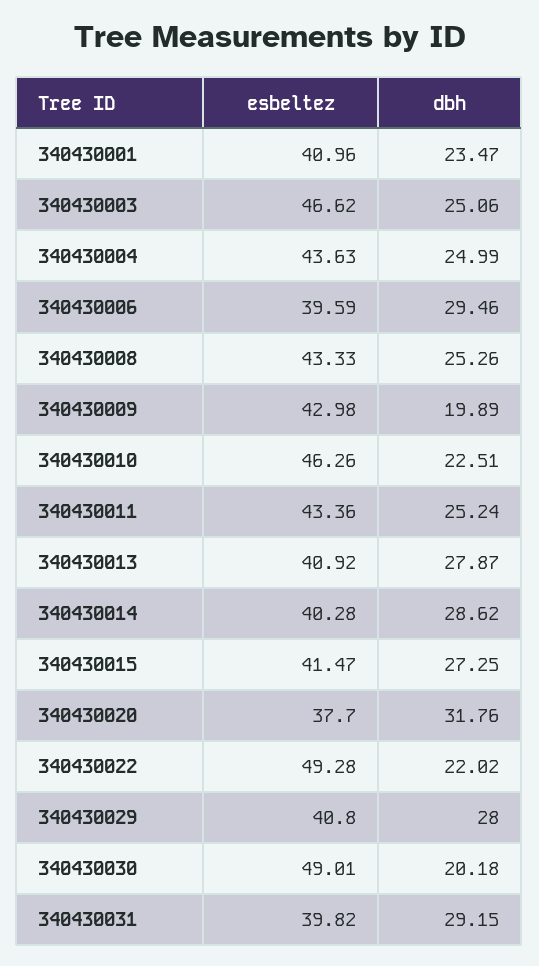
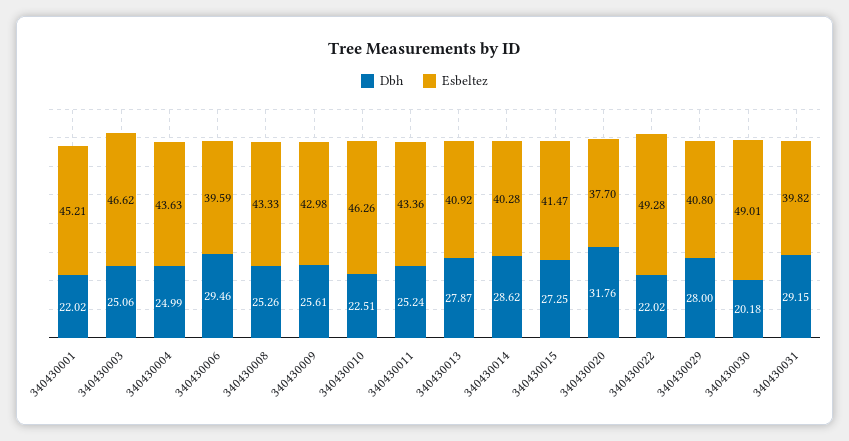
  {
    "esbeltez": {
-     "340430001": 40.96,
+     "340430001": 45.21,
      "340430003": 46.62,
      "340430004": 43.63,
      "340430006": 39.59,
      "340430008": 43.33,
      "340430009": 42.98,
      "340430010": 46.26,
      "340430011": 43.36,
      "340430013": 40.92,
      "340430014": 40.28,
      "340430015": 41.47,
      "340430020": 37.7,
      "340430022": 49.28,
      "340430029": 40.8,
      "340430030": 49.01,
      "340430031": 39.82
    },
    "dbh": {
-     "340430001": 23.47,
+     "340430001": 22.02,
      "340430003": 25.06,
      "340430004": 24.99,
      "340430006": 29.46,
      "340430008": 25.26,
-     "340430009": 19.89,
+     "340430009": 25.61,
      "340430010": 22.51,
      "340430011": 25.24,
      "340430013": 27.87,
      "340430014": 28.62,
      "340430015": 27.25,
      "340430020": 31.76,
      "340430022": 22.02,
      "340430029": 28,
      "340430030": 20.18,
      "340430031": 29.15
    }
  }

